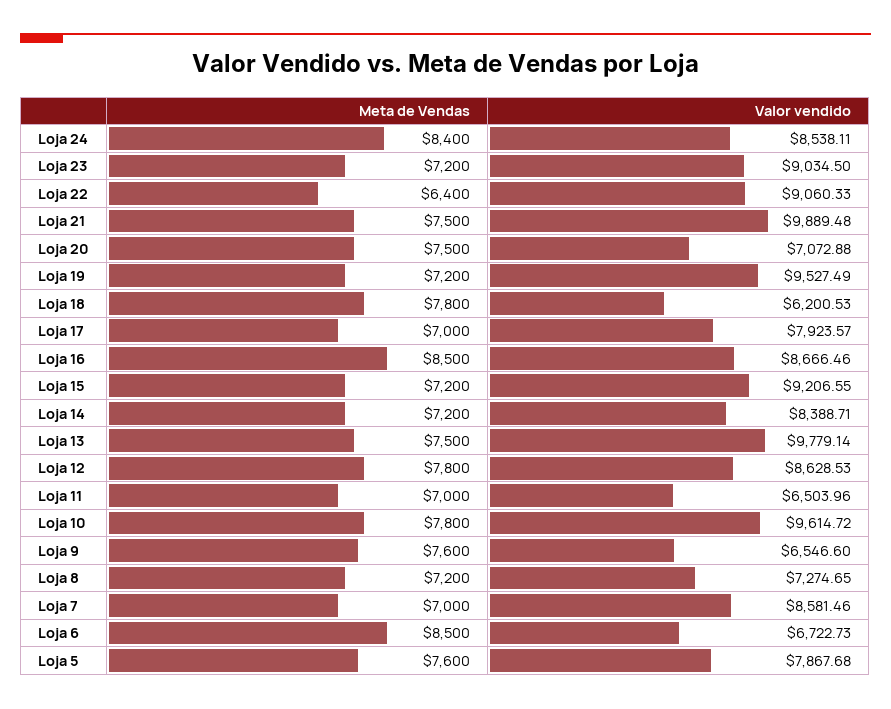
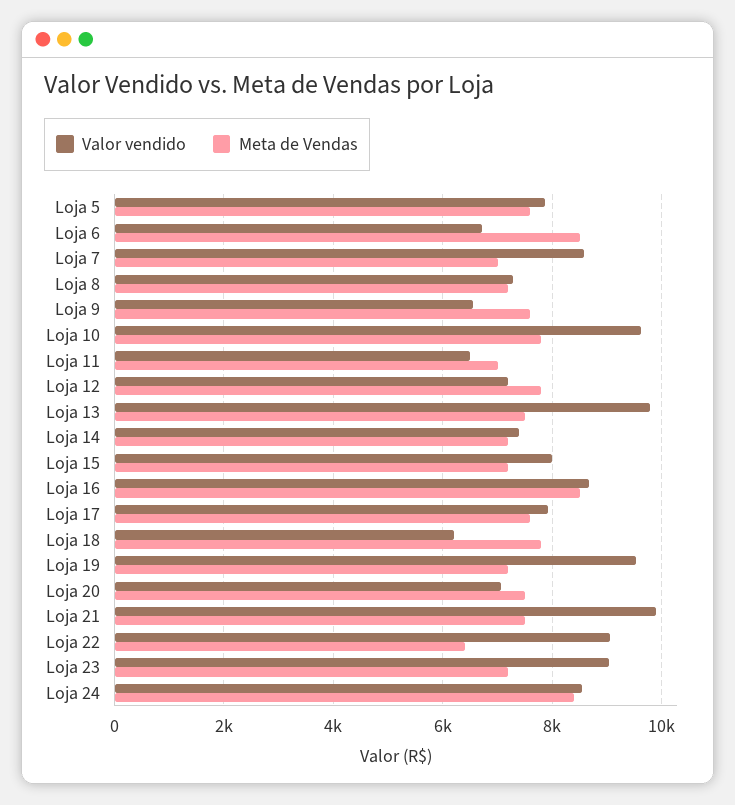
  {
    "Meta de Vendas": {
      "Loja 24": 8400,
      "Loja 23": 7200,
      "Loja 22": 6400,
      "Loja 21": 7500,
      "Loja 20": 7500,
      "Loja 19": 7200,
      "Loja 18": 7800,
-     "Loja 17": 7000,
+     "Loja 17": 7600,
      "Loja 16": 8500,
      "Loja 15": 7200,
      "Loja 14": 7200,
      "Loja 13": 7500,
      "Loja 12": 7800,
      "Loja 11": 7000,
      "Loja 10": 7800,
      "Loja 9": 7600,
      "Loja 8": 7200,
      "Loja 7": 7000,
      "Loja 6": 8500,
      "Loja 5": 7600
    },
    "Valor vendido": {
      "Loja 24": 8538.11,
      "Loja 23": 9034.5,
      "Loja 22": 9060.33,
      "Loja 21": 9889.48,
      "Loja 20": 7072.88,
      "Loja 19": 9527.49,
      "Loja 18": 6200.53,
      "Loja 17": 7923.57,
      "Loja 16": 8666.46,
-     "Loja 15": 9206.55,
+     "Loja 15": 8000,
-     "Loja 14": 8388.71,
+     "Loja 14": 7400,
      "Loja 13": 9779.14,
-     "Loja 12": 8628.53,
+     "Loja 12": 7200,
      "Loja 11": 6503.96,
      "Loja 10": 9614.72,
      "Loja 9": 6546.6,
      "Loja 8": 7274.65,
      "Loja 7": 8581.46,
      "Loja 6": 6722.73,
      "Loja 5": 7867.68
    }
  }

